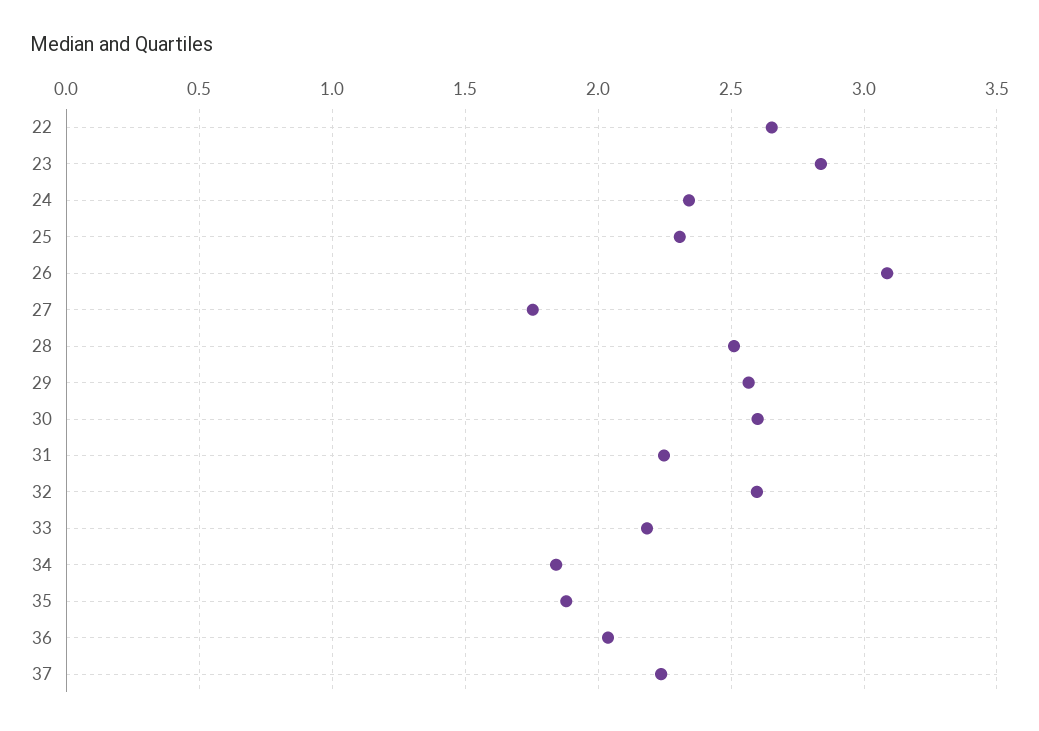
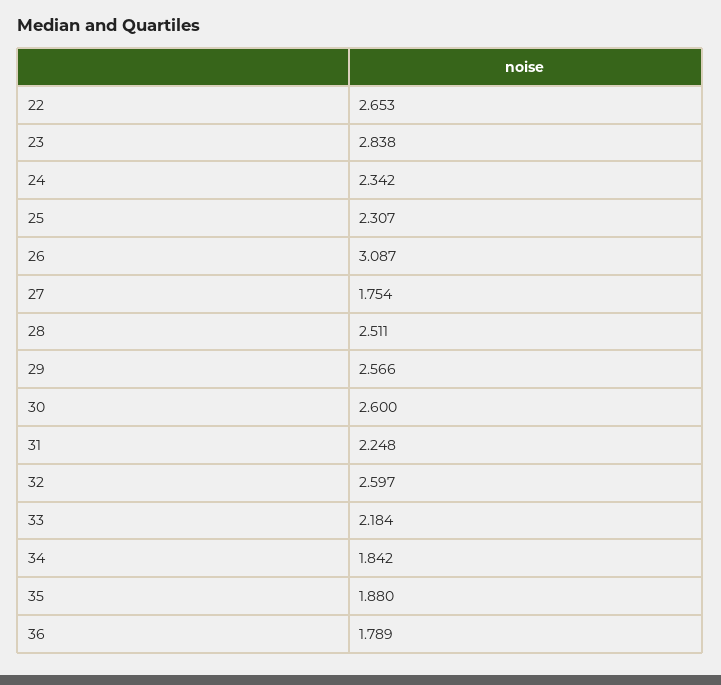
  {
    "22": 2.653,
    "23": 2.838,
    "24": 2.342,
    "25": 2.307,
    "26": 3.087,
    "27": 1.754,
    "28": 2.511,
    "29": 2.566,
    "30": 2.6,
    "31": 2.248,
    "32": 2.597,
    "33": 2.184,
    "34": 1.842,
    "35": 1.88,
-   "36": 2.05,
+   "36": 1.789
-   "37": 2.25
  }

